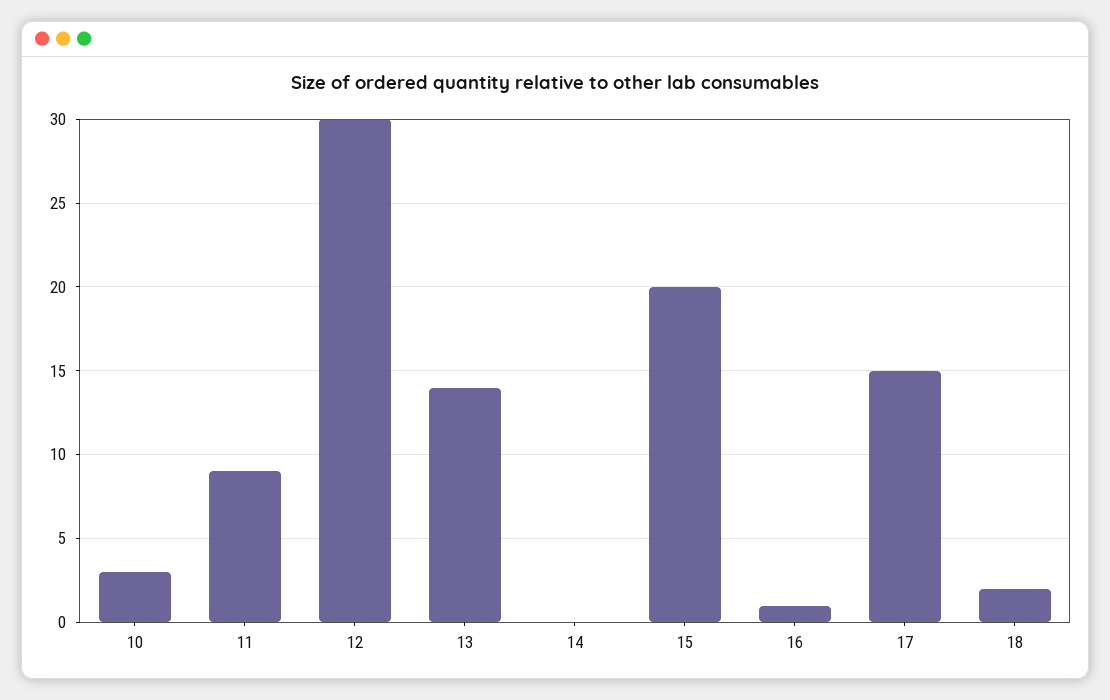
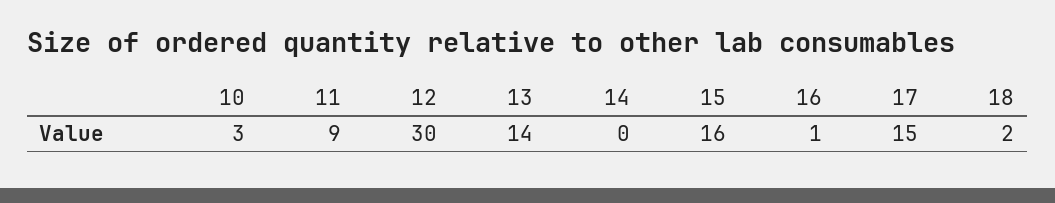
  {
    "10": 3,
    "11": 9,
    "12": 30,
    "13": 14,
    "14": 0,
-   "15": 20,
+   "15": 16,
    "16": 1,
    "17": 15,
    "18": 2
  }

